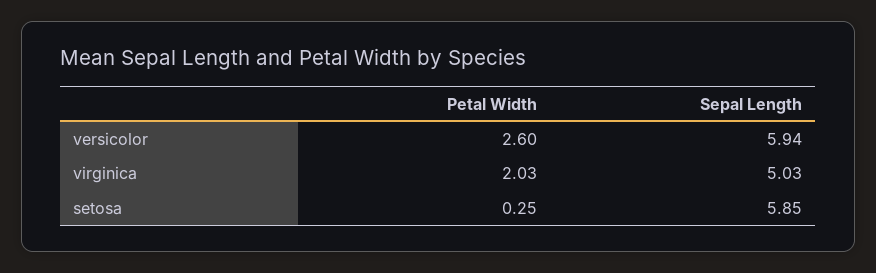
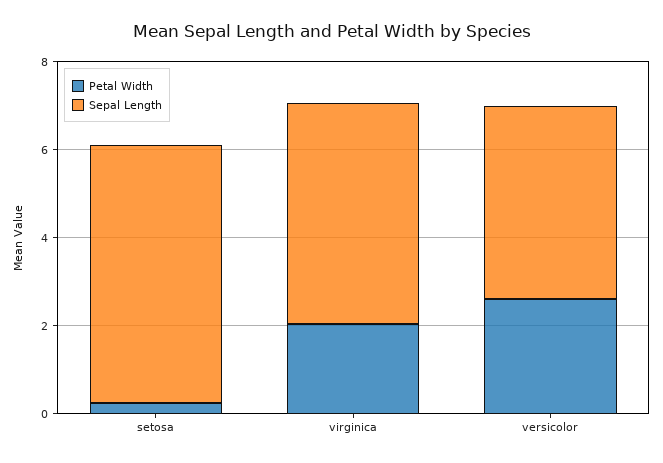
  {
    "Petal Width": {
      "versicolor": 2.6,
      "virginica": 2.03,
      "setosa": 0.25
    },
    "Sepal Length": {
-     "versicolor": 5.94,
+     "versicolor": 4.5,
      "virginica": 5.03,
      "setosa": 5.85
    }
  }

